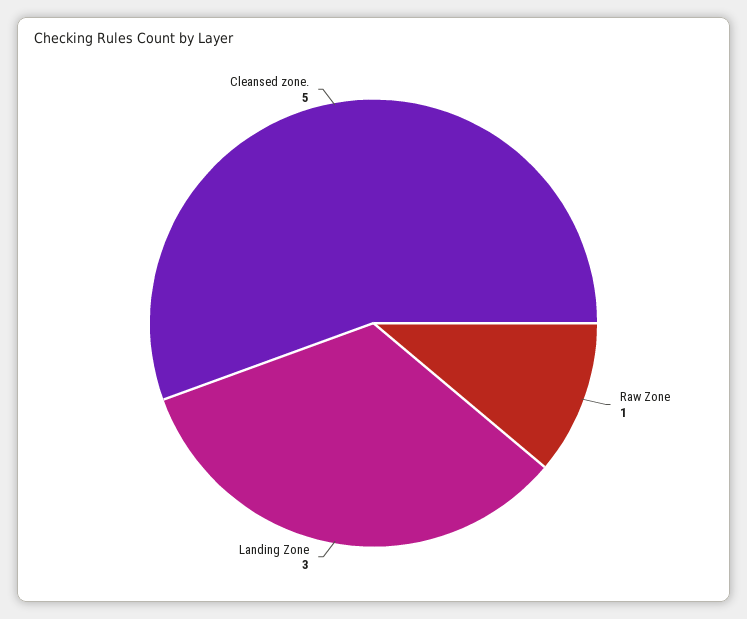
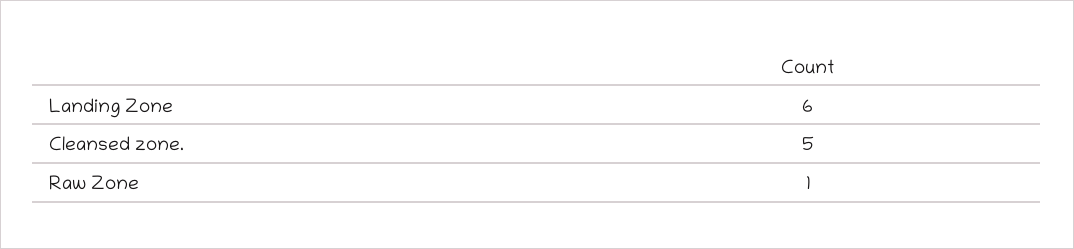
  {
    "Raw Zone": 1,
-   "Landing Zone": 3,
+   "Landing Zone": 6,
    "Cleansed zone.": 5
  }

